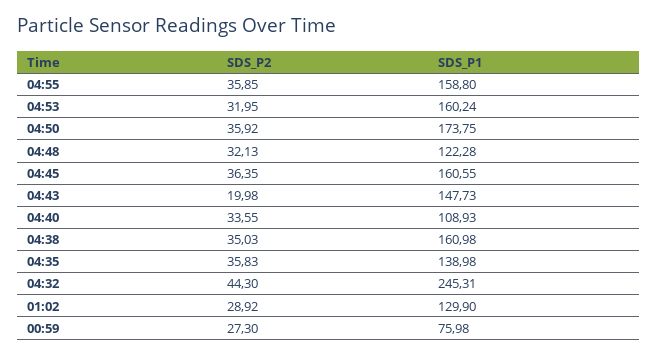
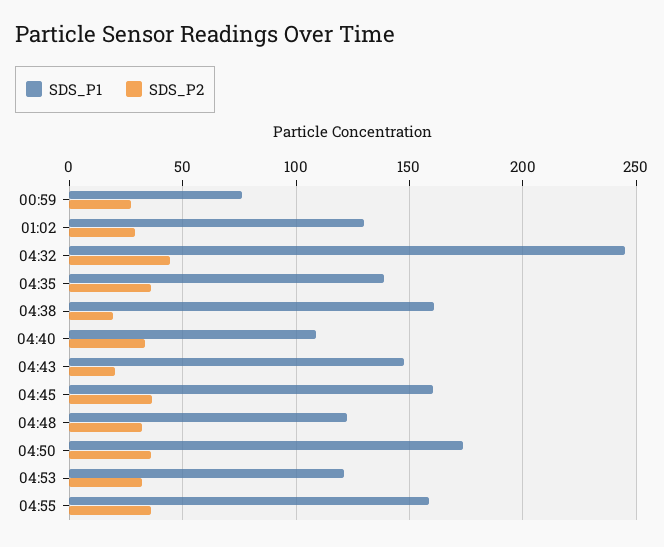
  {
    "SDS_P2": {
      "04:55": 35.85,
      "04:53": 31.95,
      "04:50": 35.92,
      "04:48": 32.13,
      "04:45": 36.35,
      "04:43": 19.98,
      "04:40": 33.55,
-     "04:38": 35.03,
+     "04:38": 20,
      "04:35": 35.83,
      "04:32": 44.3,
      "01:02": 28.92,
      "00:59": 27.3
    },
    "SDS_P1": {
      "04:55": 158.8,
-     "04:53": 160.24,
+     "04:53": 120,
      "04:50": 173.75,
      "04:48": 122.28,
      "04:45": 160.55,
      "04:43": 147.73,
      "04:40": 108.93,
      "04:38": 160.98,
      "04:35": 138.98,
      "04:32": 245.31,
      "01:02": 129.9,
      "00:59": 75.98
    }
  }

